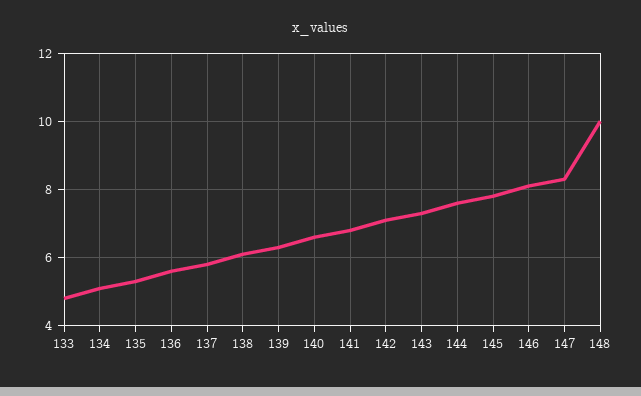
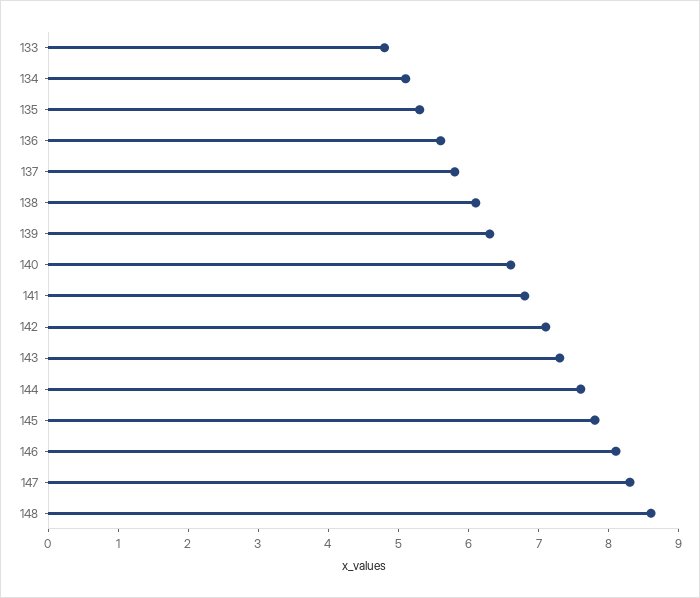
  {
    "133": 5,
    "134": 5,
    "135": 5.5,
    "136": 5.5,
    "137": 6,
    "138": 6,
    "139": 6.5,
    "140": 6.5,
    "141": 7,
    "142": 7,
    "143": 7.5,
    "144": 7.5,
    "145": 8,
    "146": 8,
    "147": 8.5,
-   "148": 10
+   "148": 8.5
  }

